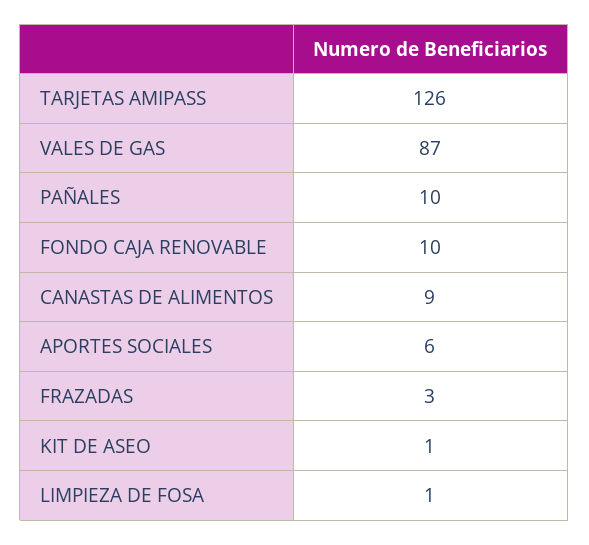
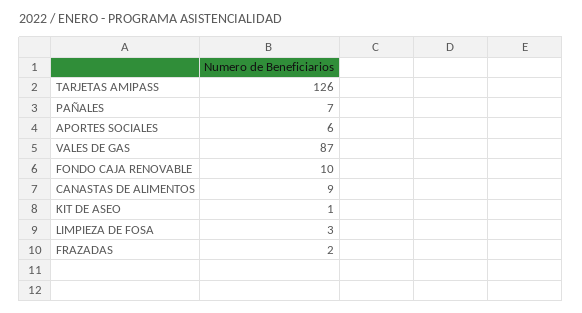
  {
    "TARJETAS AMIPASS": 126,
    "VALES DE GAS": 87,
-   "PAÑALES": 10,
+   "PAÑALES": 7,
    "FONDO CAJA RENOVABLE": 10,
    "CANASTAS DE ALIMENTOS": 9,
    "APORTES SOCIALES": 6,
-   "FRAZADAS": 3,
+   "FRAZADAS": 2,
    "KIT DE ASEO": 1,
-   "LIMPIEZA DE FOSA": 1
+   "LIMPIEZA DE FOSA": 3
  }

